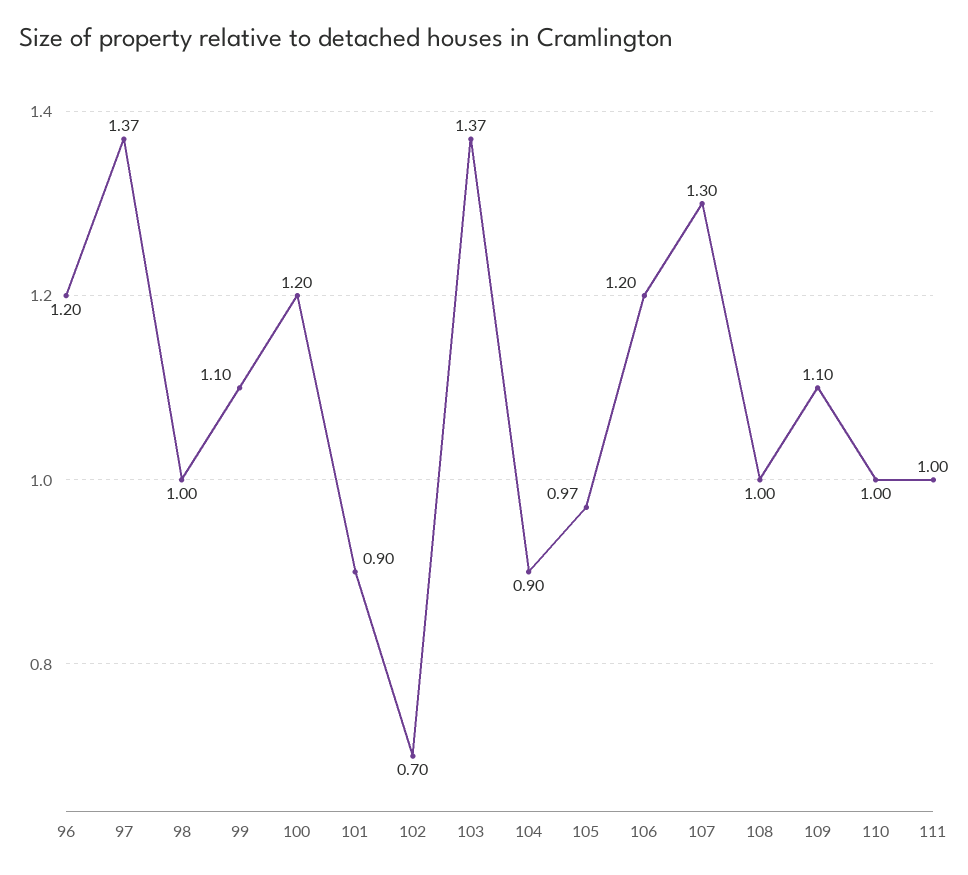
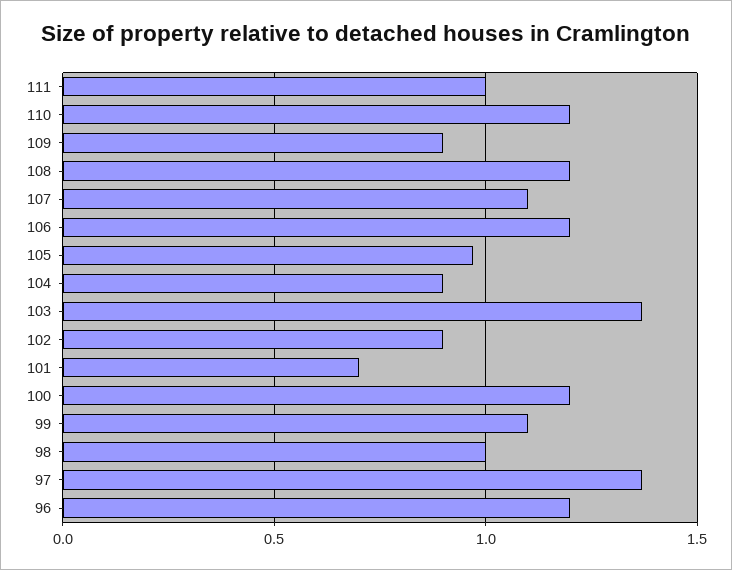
  {
    "96": 1.2,
    "97": 1.37,
    "98": 1,
    "99": 1.1,
    "100": 1.2,
-   "101": 0.9,
+   "101": 0.7,
-   "102": 0.7,
+   "102": 0.9,
    "103": 1.37,
    "104": 0.9,
    "105": 0.97,
    "106": 1.2,
-   "107": 1.3,
+   "107": 1.1,
-   "108": 1,
+   "108": 1.2,
-   "109": 1.1,
+   "109": 0.9,
-   "110": 1,
+   "110": 1.2,
    "111": 1
  }

